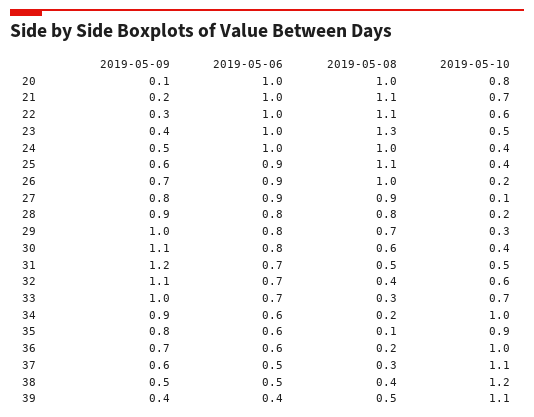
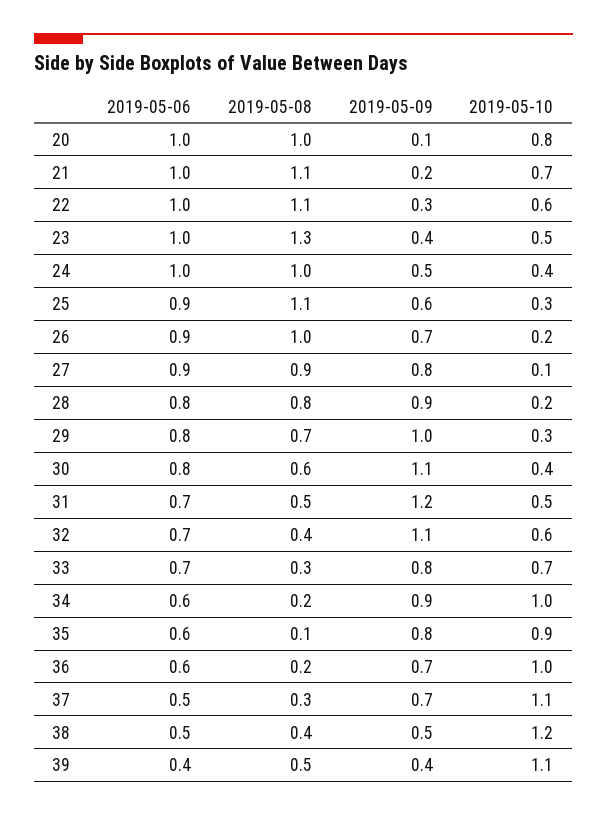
  {
    "2019-05-09": {
      "20": 0.1,
      "21": 0.2,
      "22": 0.3,
      "23": 0.4,
      "24": 0.5,
      "25": 0.6,
      "26": 0.7,
      "27": 0.8,
      "28": 0.9,
      "29": 1,
      "30": 1.1,
      "31": 1.2,
      "32": 1.1,
-     "33": 1,
+     "33": 0.8,
      "34": 0.9,
      "35": 0.8,
      "36": 0.7,
-     "37": 0.6,
+     "37": 0.7,
      "38": 0.5,
      "39": 0.4
    },
    "2019-05-06": {
      "20": 1,
      "21": 1,
      "22": 1,
      "23": 1,
      "24": 1,
      "25": 0.9,
      "26": 0.9,
      "27": 0.9,
      "28": 0.8,
      "29": 0.8,
      "30": 0.8,
      "31": 0.7,
      "32": 0.7,
      "33": 0.7,
      "34": 0.6,
      "35": 0.6,
      "36": 0.6,
      "37": 0.5,
      "38": 0.5,
      "39": 0.4
    },
    "2019-05-08": {
      "20": 1,
      "21": 1.1,
      "22": 1.1,
      "23": 1.3,
      "24": 1,
      "25": 1.1,
      "26": 1,
      "27": 0.9,
      "28": 0.8,
      "29": 0.7,
      "30": 0.6,
      "31": 0.5,
      "32": 0.4,
      "33": 0.3,
      "34": 0.2,
      "35": 0.1,
      "36": 0.2,
      "37": 0.3,
      "38": 0.4,
      "39": 0.5
    },
    "2019-05-10": {
      "20": 0.8,
      "21": 0.7,
      "22": 0.6,
      "23": 0.5,
      "24": 0.4,
-     "25": 0.4,
+     "25": 0.3,
      "26": 0.2,
      "27": 0.1,
      "28": 0.2,
      "29": 0.3,
      "30": 0.4,
      "31": 0.5,
      "32": 0.6,
      "33": 0.7,
      "34": 1,
      "35": 0.9,
      "36": 1,
      "37": 1.1,
      "38": 1.2,
      "39": 1.1
    }
  }

